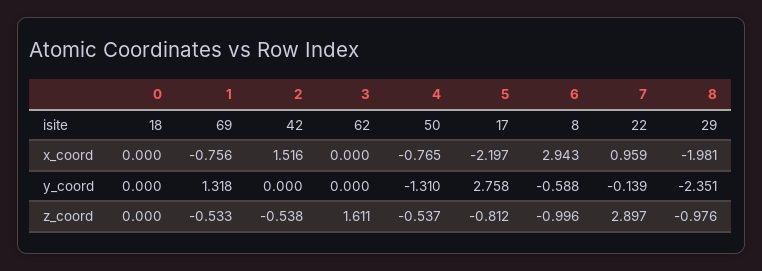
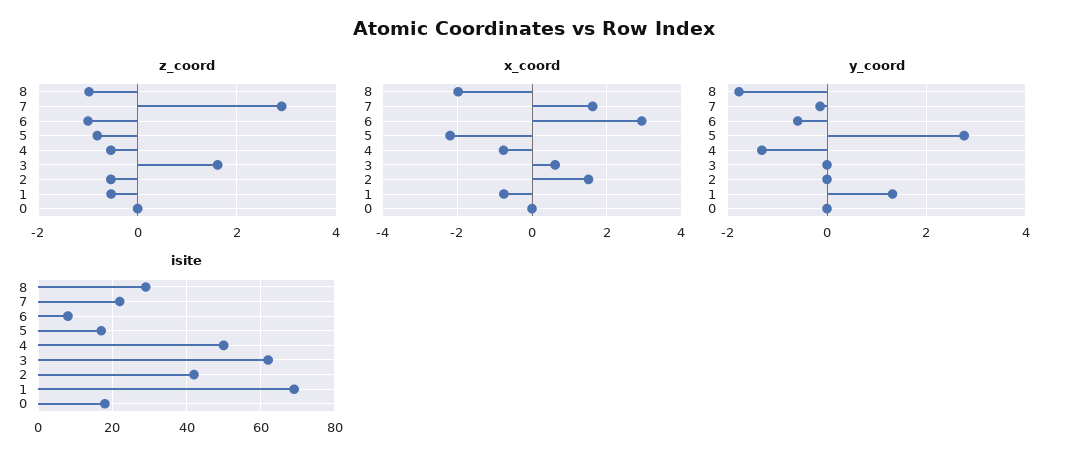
  {
    "isite": {
      "0": 18,
      "1": 69,
      "2": 42,
      "3": 62,
      "4": 50,
      "5": 17,
      "6": 8,
      "7": 22,
      "8": 29
    },
    "x_coord": {
      "0": 0,
      "1": -0.756,
      "2": 1.516,
-     "3": 0,
+     "3": 0.6,
      "4": -0.765,
      "5": -2.197,
      "6": 2.943,
-     "7": 0.959,
+     "7": 1.6,
      "8": -1.981
    },
    "y_coord": {
      "0": 0,
      "1": 1.318,
      "2": 0,
      "3": 0,
      "4": -1.31,
      "5": 2.758,
      "6": -0.588,
      "7": -0.139,
-     "8": -2.351
+     "8": -1.8
    },
    "z_coord": {
      "0": 0,
      "1": -0.533,
      "2": -0.538,
      "3": 1.611,
      "4": -0.537,
      "5": -0.812,
      "6": -0.996,
      "7": 2.897,
      "8": -0.976
    }
  }

